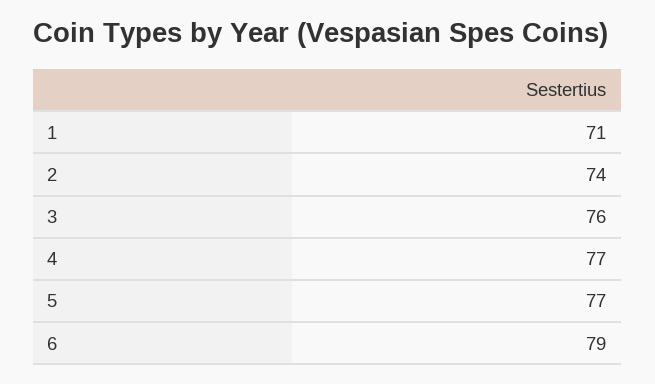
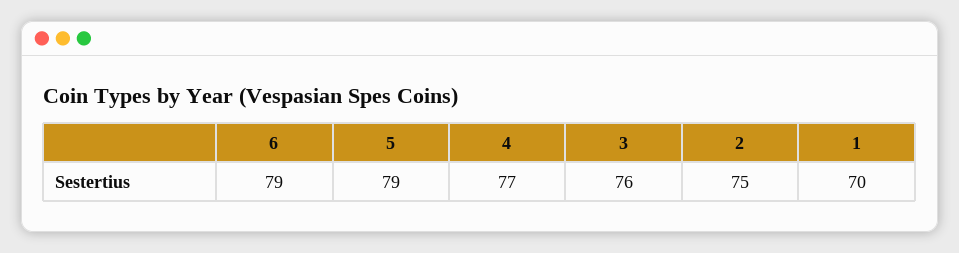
  {
-   "1": 71,
+   "1": 70,
-   "2": 74,
+   "2": 75,
    "3": 76,
    "4": 77,
-   "5": 77,
+   "5": 79,
    "6": 79
  }

